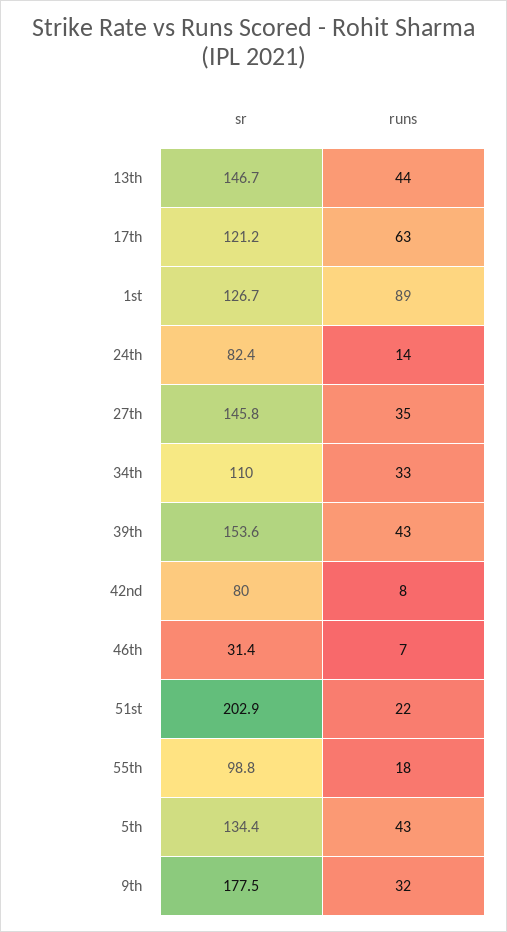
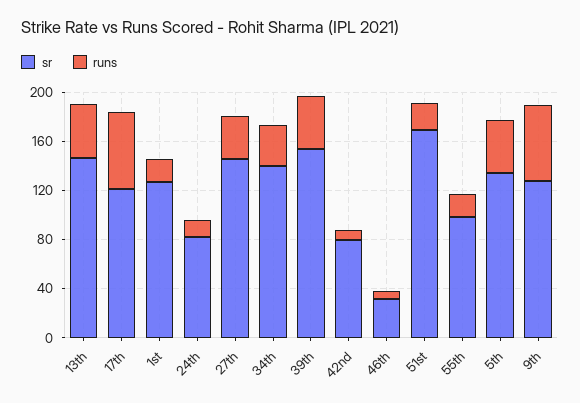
  {
    "sr": {
      "13th": 146.7,
      "17th": 121.2,
      "1st": 126.7,
      "24th": 82.4,
      "27th": 145.8,
-     "34th": 110,
+     "34th": 140,
      "39th": 153.6,
      "42nd": 80,
      "46th": 31.4,
-     "51st": 202.9,
+     "51st": 170,
      "55th": 98.8,
      "5th": 134.4,
-     "9th": 177.5
+     "9th": 130
    },
    "runs": {
      "13th": 44,
      "17th": 63,
-     "1st": 89,
+     "1st": 20,
      "24th": 14,
      "27th": 35,
      "34th": 33,
      "39th": 43,
      "42nd": 8,
      "46th": 7,
      "51st": 22,
      "55th": 18,
      "5th": 43,
-     "9th": 32
+     "9th": 60
    }
  }

